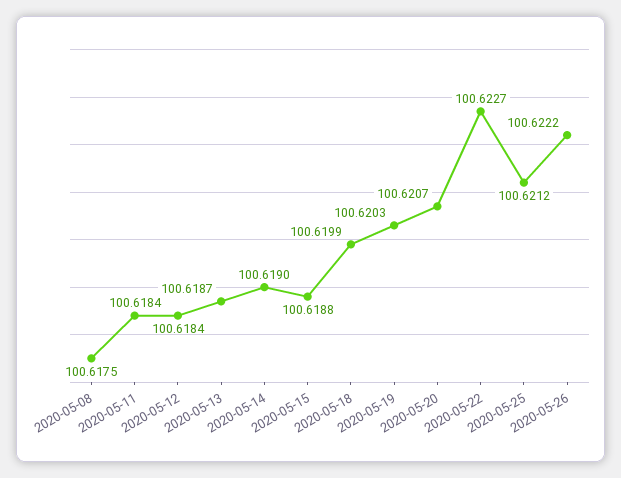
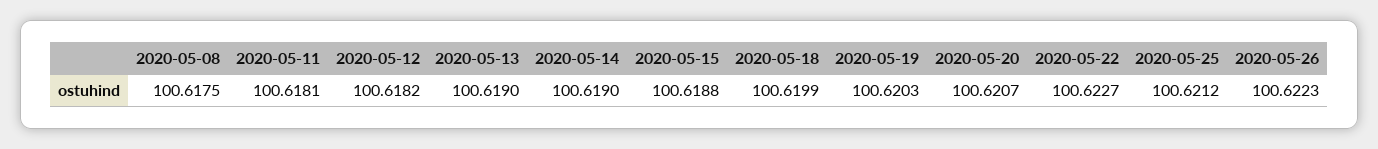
  {
    "2020-05-08": 100.6175,
-   "2020-05-11": 100.6184,
+   "2020-05-11": 100.6181,
-   "2020-05-12": 100.6184,
+   "2020-05-12": 100.6182,
-   "2020-05-13": 100.6187,
+   "2020-05-13": 100.619,
    "2020-05-14": 100.619,
    "2020-05-15": 100.6188,
    "2020-05-18": 100.6199,
    "2020-05-19": 100.6203,
    "2020-05-20": 100.6207,
    "2020-05-22": 100.6227,
    "2020-05-25": 100.6212,
-   "2020-05-26": 100.6222
+   "2020-05-26": 100.6223
  }

